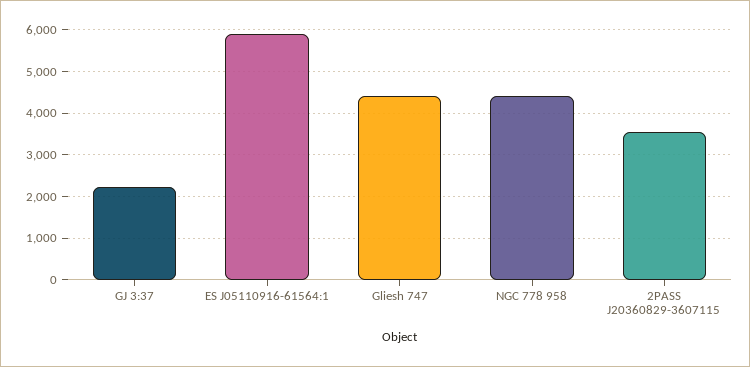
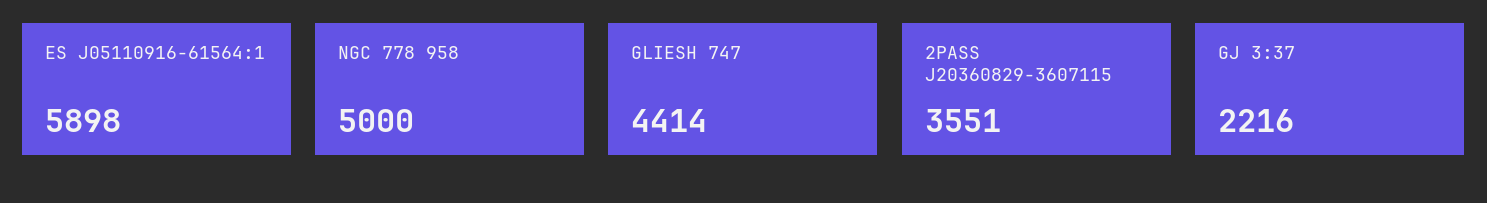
  {
    "GJ 3:37": 2216,
    "ES J05110916-61564:1": 5898,
    "Gliesh 747": 4414,
-   "NGC 778 958": 4400,
+   "NGC 778 958": 5000,
    "2PASS J20360829-3607115": 3551
  }

